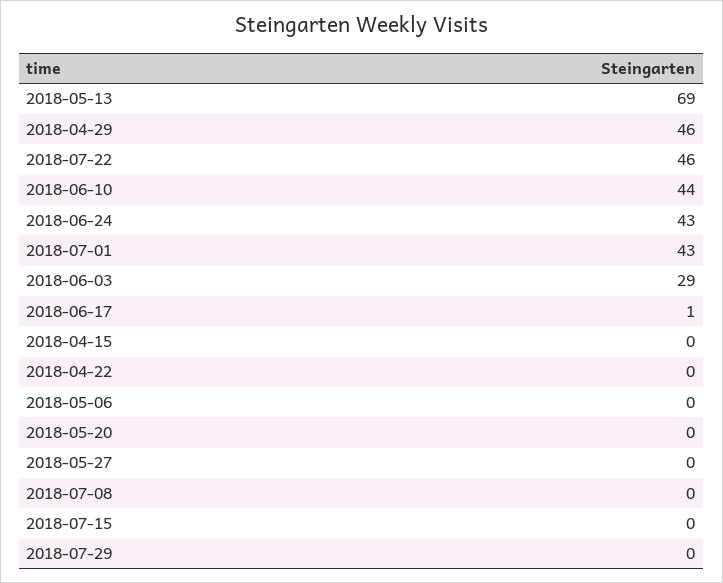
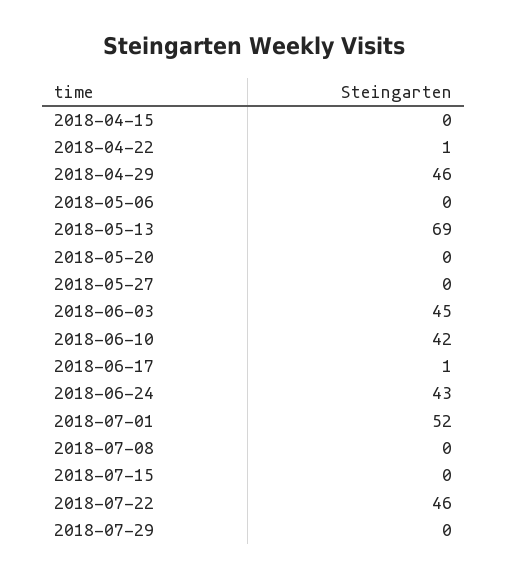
  {
    "2018-05-13": 69,
    "2018-04-29": 46,
    "2018-07-22": 46,
-   "2018-06-10": 44,
+   "2018-06-10": 42,
    "2018-06-24": 43,
-   "2018-07-01": 43,
+   "2018-07-01": 52,
-   "2018-06-03": 29,
+   "2018-06-03": 45,
    "2018-06-17": 1,
    "2018-04-15": 0,
-   "2018-04-22": 0,
+   "2018-04-22": 1,
    "2018-05-06": 0,
    "2018-05-20": 0,
    "2018-05-27": 0,
    "2018-07-08": 0,
    "2018-07-15": 0,
    "2018-07-29": 0
  }

